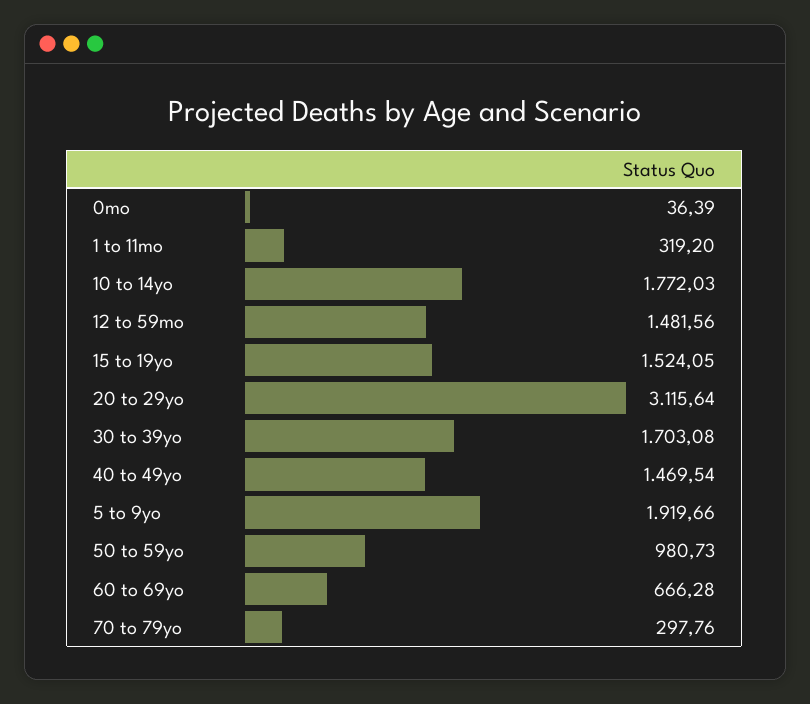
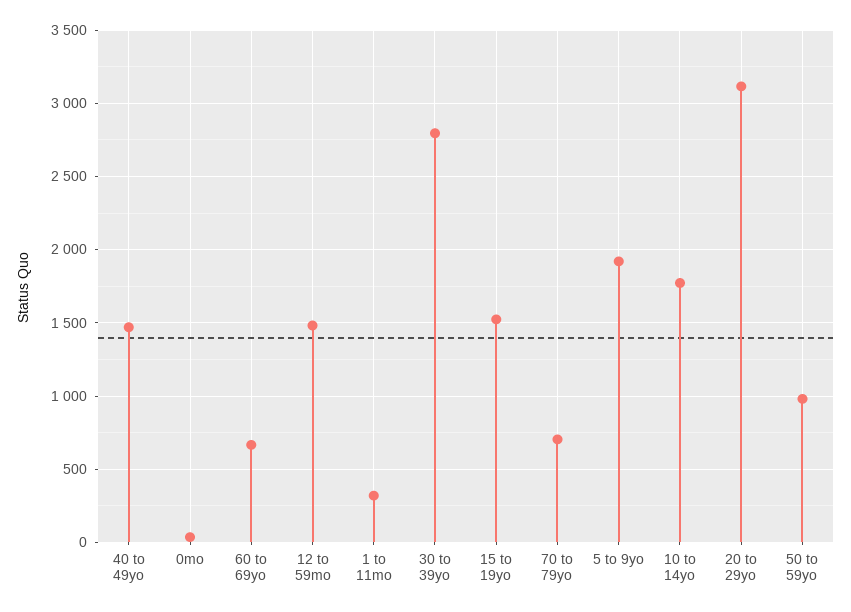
  {
    "0mo": 36.39,
    "1 to 11mo": 319.2,
    "10 to 14yo": 1772.03,
    "12 to 59mo": 1481.56,
    "15 to 19yo": 1524.05,
    "20 to 29yo": 3115.64,
-   "30 to 39yo": 1703.08,
+   "30 to 39yo": 2800,
    "40 to 49yo": 1469.54,
    "5 to 9yo": 1919.66,
    "50 to 59yo": 980.73,
    "60 to 69yo": 666.28,
-   "70 to 79yo": 297.76
+   "70 to 79yo": 700
  }

